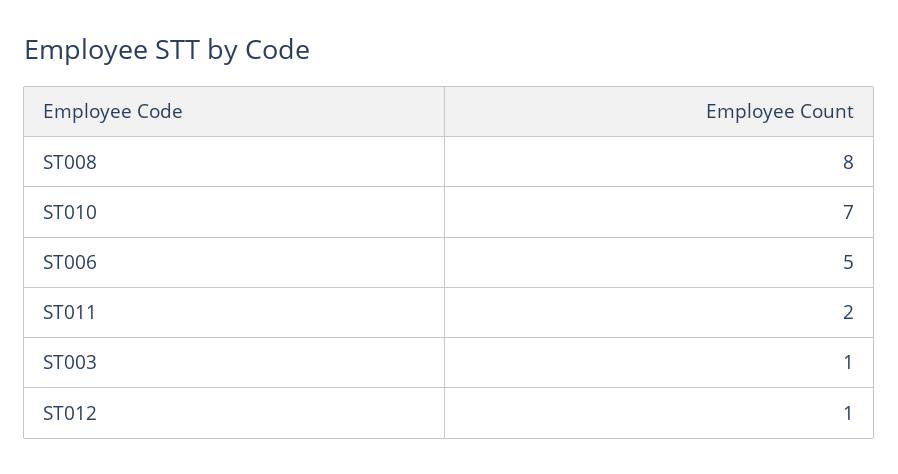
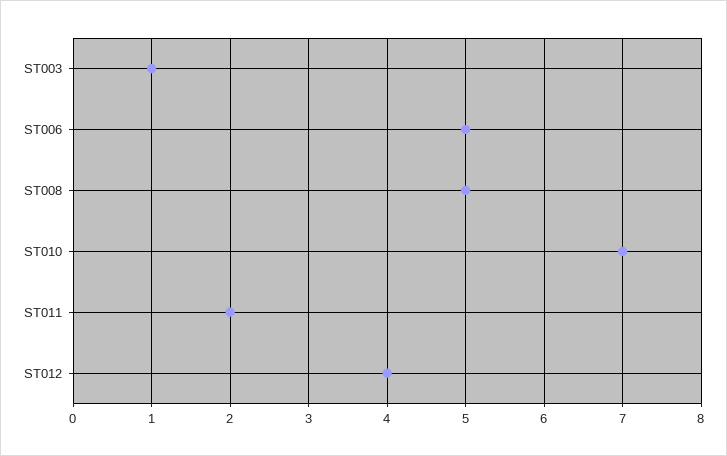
  {
-   "ST008": 8,
+   "ST008": 5,
    "ST010": 7,
    "ST006": 5,
    "ST011": 2,
    "ST003": 1,
-   "ST012": 1
+   "ST012": 4
  }

